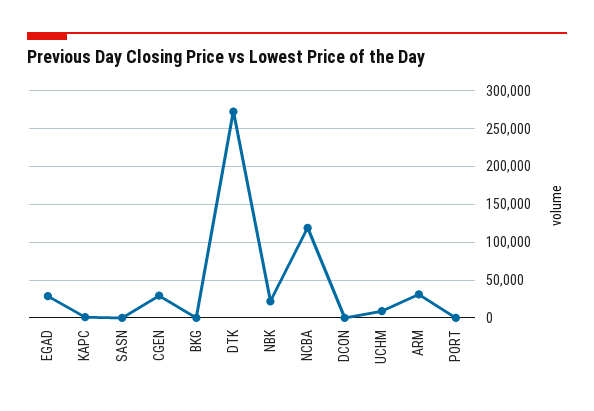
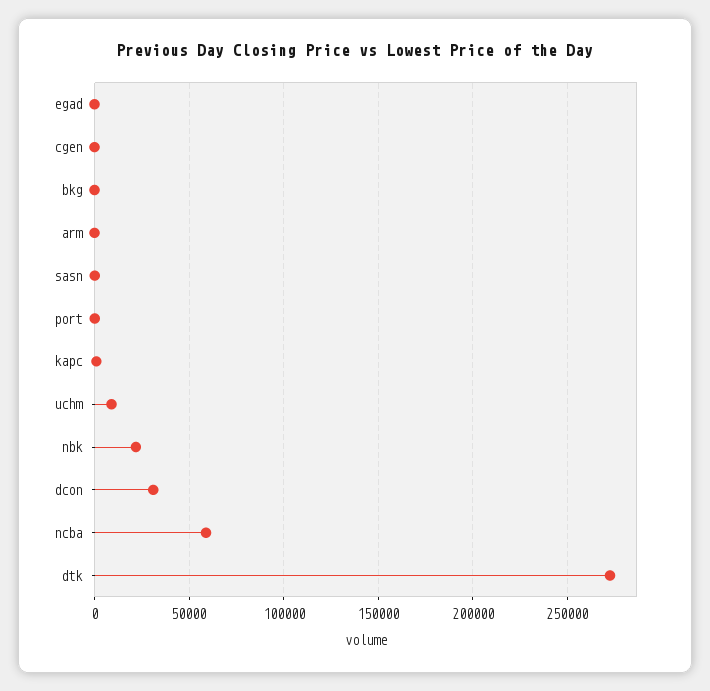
  {
-   "EGAD": 30000,
+   "EGAD": 0,
    "KAPC": 0,
    "SASN": 0,
-   "CGEN": 30000,
+   "CGEN": 0,
    "BKG": 0,
    "DTK": 275000,
    "NBK": 20000,
-   "NCBA": 120000,
+   "NCBA": 60000,
-   "DCON": 0,
+   "DCON": 30000,
    "UCHM": 10000,
-   "ARM": 30000,
+   "ARM": 0,
    "PORT": 0
  }

